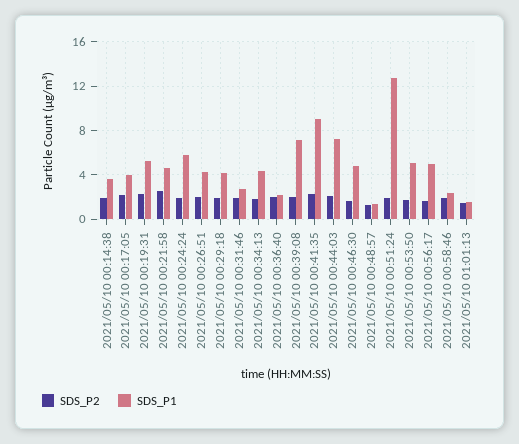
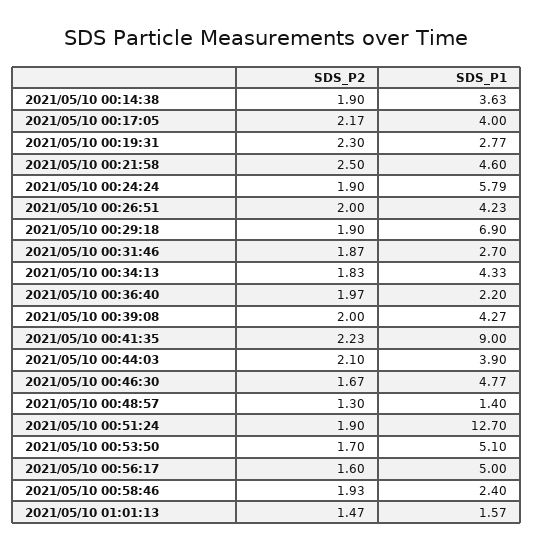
  {
    "SDS_P2": {
      "2021/05/10 00:14:38": 1.9,
      "2021/05/10 00:17:05": 2.17,
      "2021/05/10 00:19:31": 2.3,
      "2021/05/10 00:21:58": 2.5,
      "2021/05/10 00:24:24": 1.9,
      "2021/05/10 00:26:51": 2,
      "2021/05/10 00:29:18": 1.9,
      "2021/05/10 00:31:46": 1.87,
      "2021/05/10 00:34:13": 1.83,
      "2021/05/10 00:36:40": 1.97,
      "2021/05/10 00:39:08": 2,
      "2021/05/10 00:41:35": 2.23,
      "2021/05/10 00:44:03": 2.1,
      "2021/05/10 00:46:30": 1.67,
      "2021/05/10 00:48:57": 1.3,
      "2021/05/10 00:51:24": 1.9,
      "2021/05/10 00:53:50": 1.7,
      "2021/05/10 00:56:17": 1.6,
      "2021/05/10 00:58:46": 1.93,
      "2021/05/10 01:01:13": 1.47
    },
    "SDS_P1": {
      "2021/05/10 00:14:38": 3.63,
      "2021/05/10 00:17:05": 4,
-     "2021/05/10 00:19:31": 5,
+     "2021/05/10 00:19:31": 2.77,
      "2021/05/10 00:21:58": 4.6,
      "2021/05/10 00:24:24": 5.79,
      "2021/05/10 00:26:51": 4.23,
-     "2021/05/10 00:29:18": 4,
+     "2021/05/10 00:29:18": 6.9,
      "2021/05/10 00:31:46": 2.7,
      "2021/05/10 00:34:13": 4.33,
      "2021/05/10 00:36:40": 2.2,
-     "2021/05/10 00:39:08": 7,
+     "2021/05/10 00:39:08": 4.27,
      "2021/05/10 00:41:35": 9,
-     "2021/05/10 00:44:03": 7,
+     "2021/05/10 00:44:03": 3.9,
      "2021/05/10 00:46:30": 4.77,
      "2021/05/10 00:48:57": 1.4,
      "2021/05/10 00:51:24": 12.7,
      "2021/05/10 00:53:50": 5.1,
      "2021/05/10 00:56:17": 5,
      "2021/05/10 00:58:46": 2.4,
      "2021/05/10 01:01:13": 1.57
    }
  }

